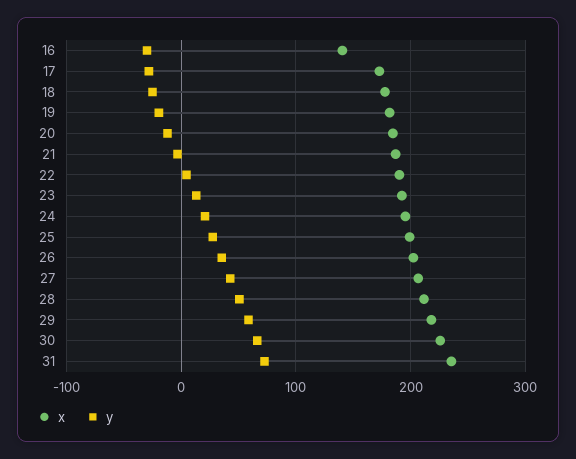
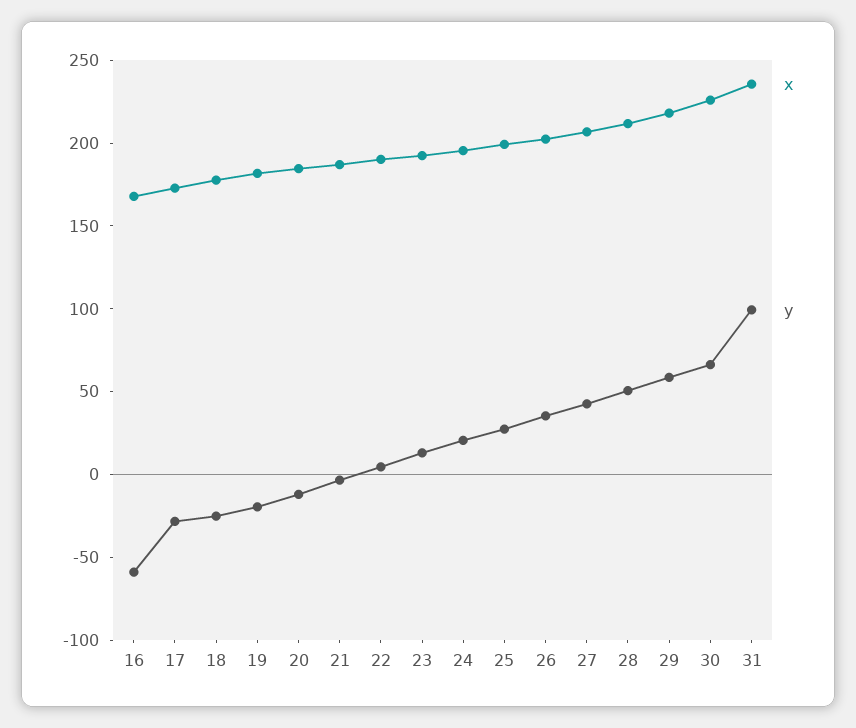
  {
    "x": {
-     "16": 140,
+     "16": 170,
      "17": 170,
      "18": 180,
      "19": 180,
      "20": 180,
      "21": 190,
      "22": 190,
      "23": 190,
      "24": 200,
      "25": 200,
      "26": 200,
      "27": 210,
      "28": 210,
      "29": 220,
      "30": 230,
      "31": 240
    },
    "y": {
-     "16": -30,
+     "16": -60,
      "17": -30,
      "18": -30,
      "19": -20,
      "20": -10,
      "21": 0,
      "22": 0,
      "23": 10,
      "24": 20,
      "25": 30,
      "26": 40,
      "27": 40,
      "28": 50,
      "29": 60,
      "30": 70,
-     "31": 70
+     "31": 100
    }
  }

